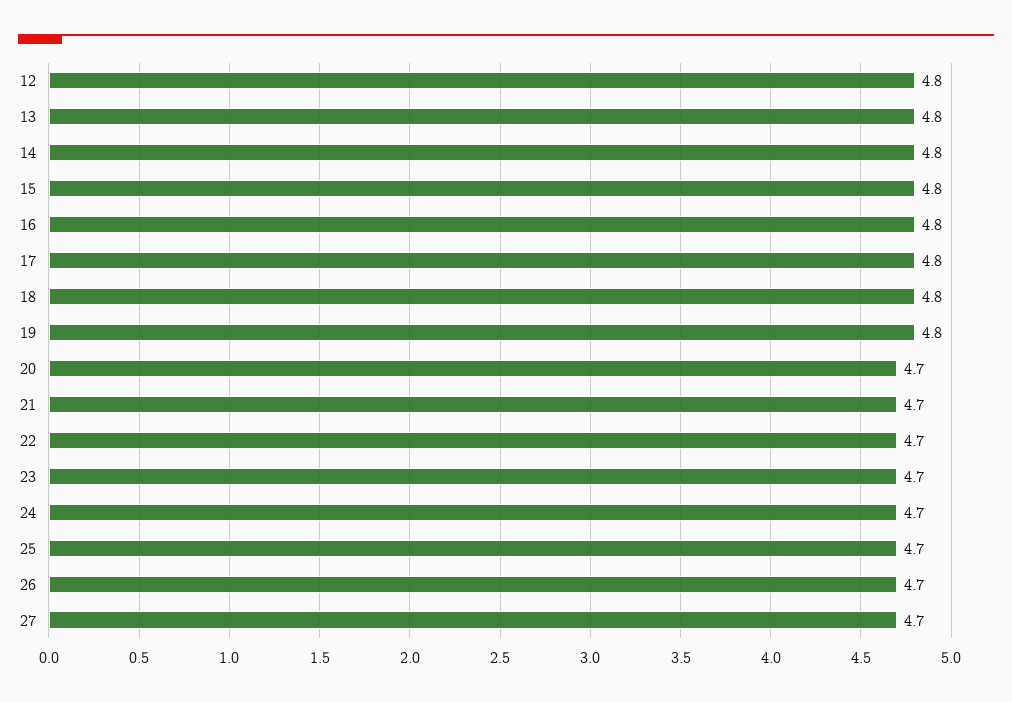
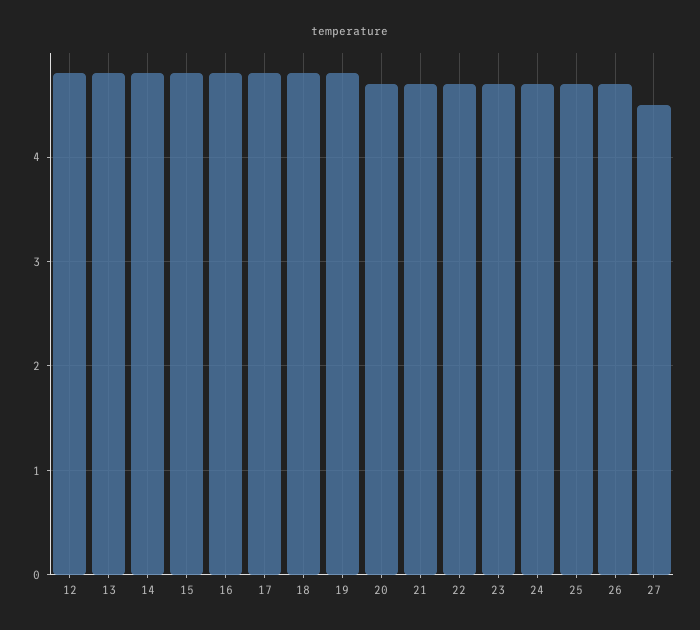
  {
    "12": 4.8,
    "13": 4.8,
    "14": 4.8,
    "15": 4.8,
    "16": 4.8,
    "17": 4.8,
    "18": 4.8,
    "19": 4.8,
    "20": 4.7,
    "21": 4.7,
    "22": 4.7,
    "23": 4.7,
    "24": 4.7,
    "25": 4.7,
    "26": 4.7,
-   "27": 4.7
+   "27": 4.5
  }

